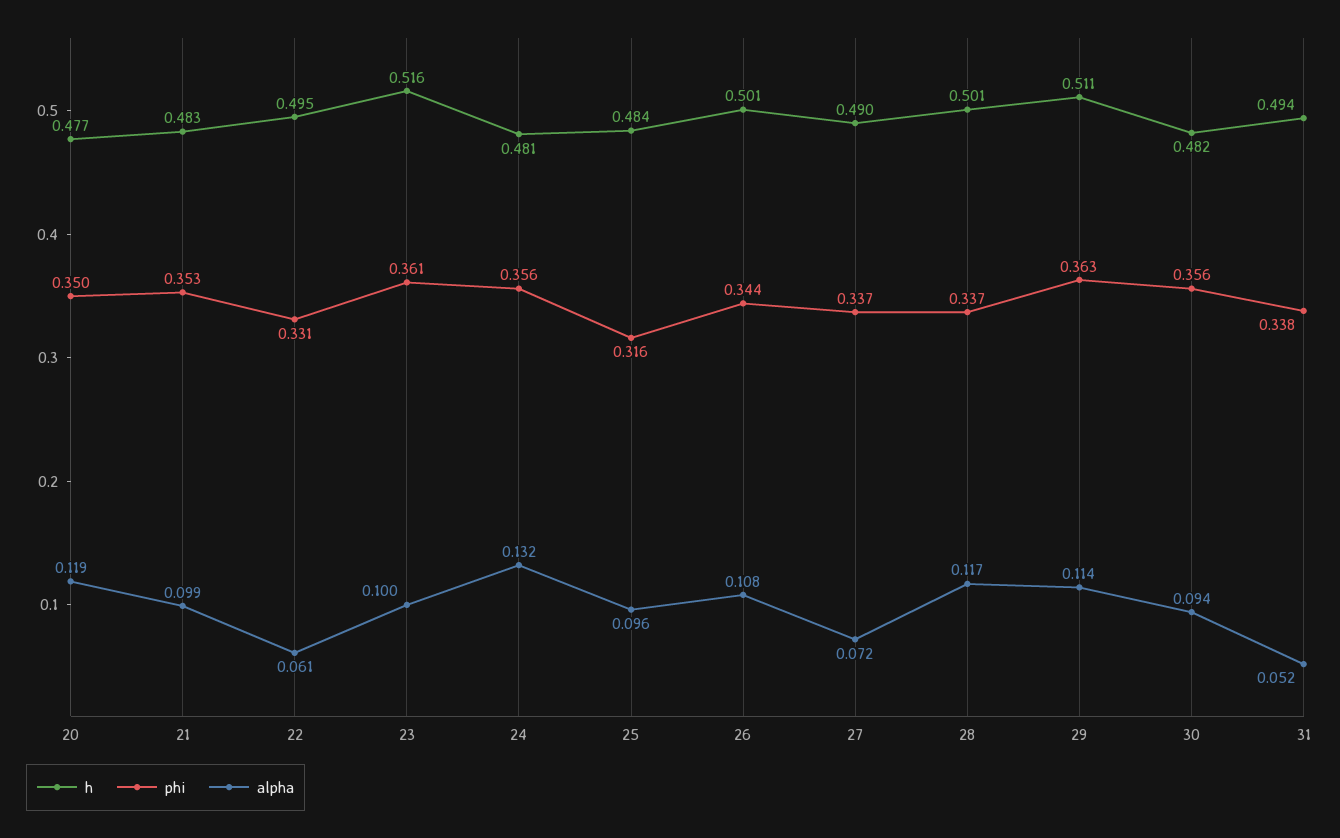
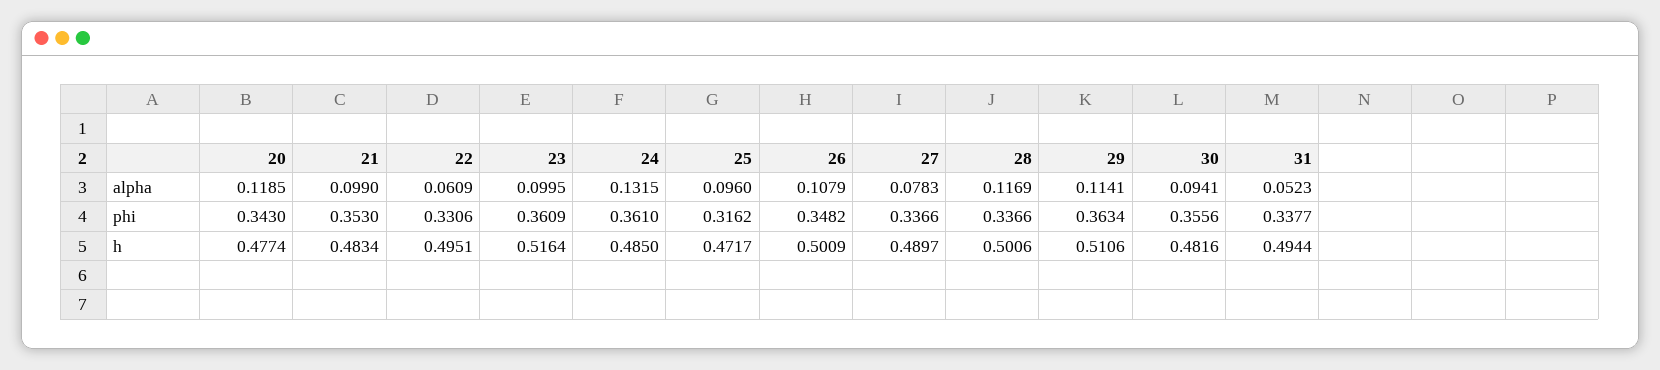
  {
    "h": {
      "20": 0.4774,
      "21": 0.4834,
      "22": 0.4951,
      "23": 0.5164,
-     "24": 0.481,
+     "24": 0.485,
-     "25": 0.484,
+     "25": 0.4717,
      "26": 0.5009,
      "27": 0.4897,
      "28": 0.5006,
      "29": 0.5106,
      "30": 0.4816,
      "31": 0.4944
    },
    "phi": {
-     "20": 0.35,
+     "20": 0.343,
      "21": 0.353,
      "22": 0.3306,
      "23": 0.3609,
-     "24": 0.356,
+     "24": 0.361,
      "25": 0.3162,
-     "26": 0.344,
+     "26": 0.3482,
      "27": 0.3366,
      "28": 0.3366,
      "29": 0.3634,
      "30": 0.3556,
      "31": 0.3377
    },
    "alpha": {
      "20": 0.1185,
      "21": 0.099,
      "22": 0.0609,
      "23": 0.0995,
      "24": 0.1315,
      "25": 0.096,
      "26": 0.1079,
-     "27": 0.072,
+     "27": 0.0783,
      "28": 0.1169,
      "29": 0.1141,
      "30": 0.0941,
      "31": 0.0523
    }
  }

